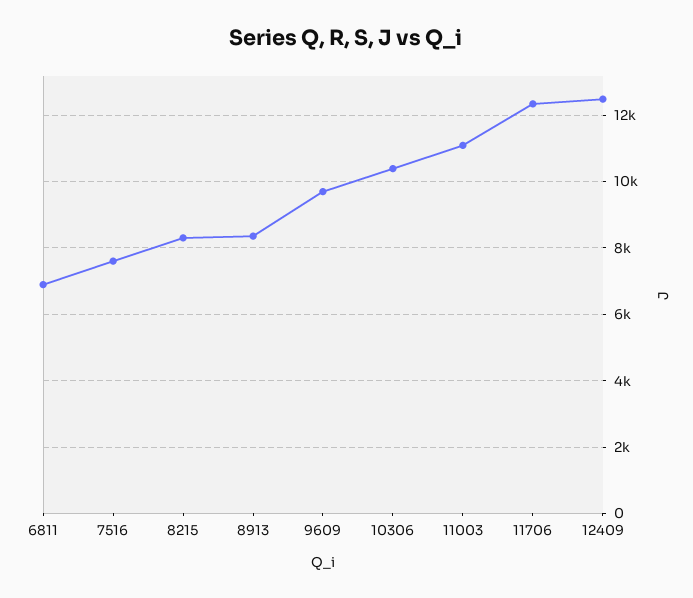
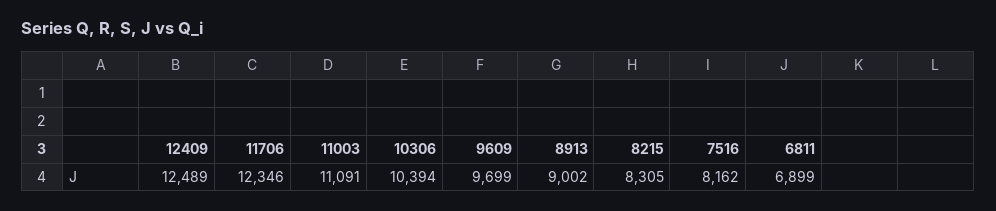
  {
    "6811": 6899,
-   "7516": 7600,
+   "7516": 8162,
    "8215": 8305,
-   "8913": 8400,
+   "8913": 9002,
    "9609": 9699,
    "10306": 10394,
    "11003": 11091,
    "11706": 12346,
    "12409": 12489
  }

